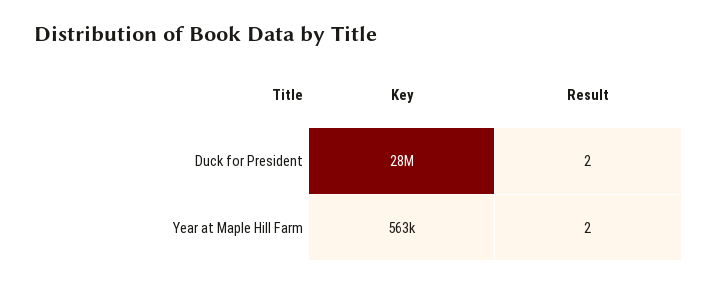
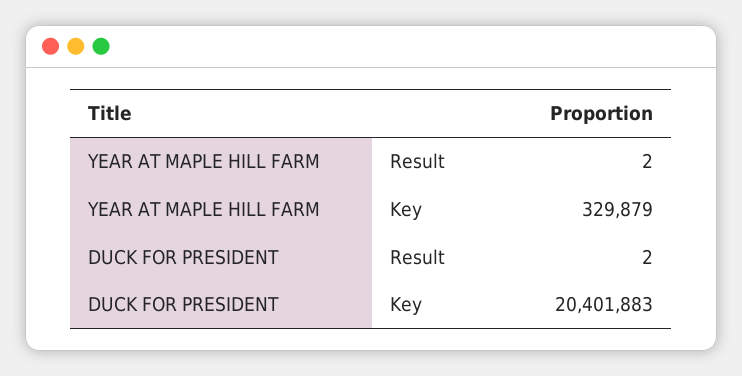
  {
    "Key": {
-     "Duck for President": 28000000,
+     "Duck for President": 20401883,
-     "Year at Maple Hill Farm": 563000
+     "Year at Maple Hill Farm": 329879
    },
    "Result": {
      "Duck for President": 2,
      "Year at Maple Hill Farm": 2
    }
  }

